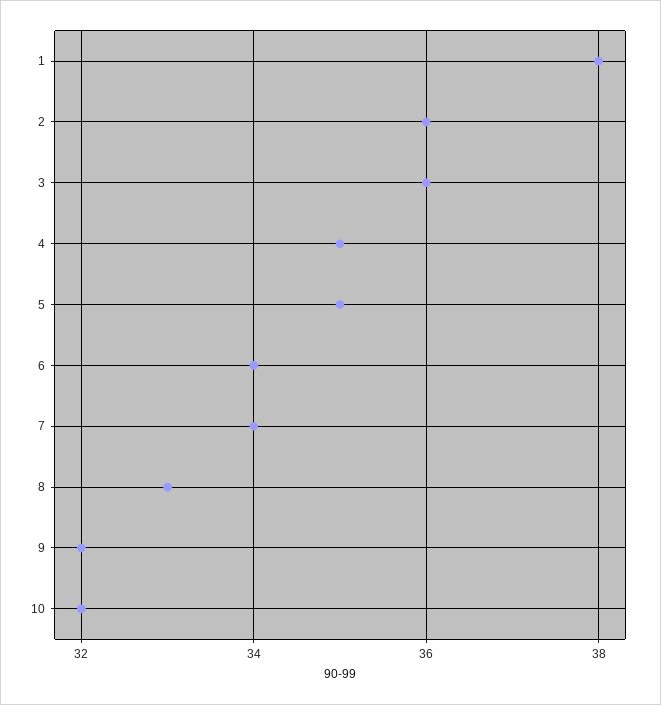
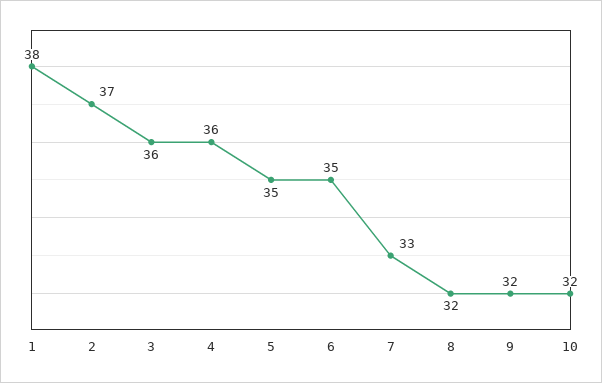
  {
    "1": 38,
-   "2": 36,
+   "2": 37,
    "3": 36,
-   "4": 35,
+   "4": 36,
    "5": 35,
-   "6": 34,
+   "6": 35,
-   "7": 34,
+   "7": 33,
-   "8": 33,
+   "8": 32,
    "9": 32,
    "10": 32
  }

